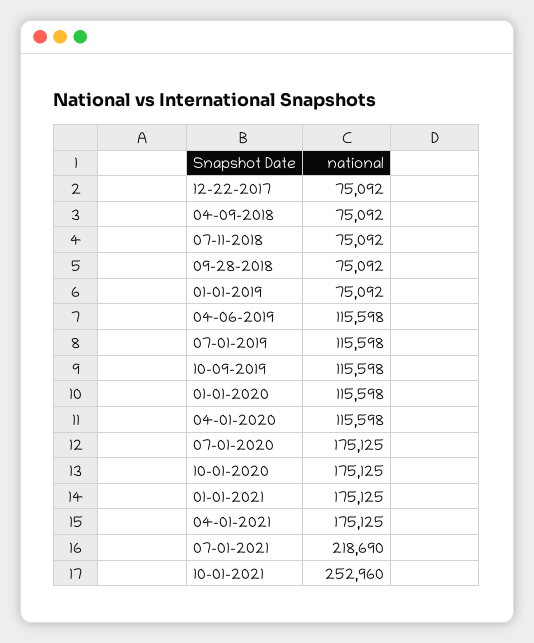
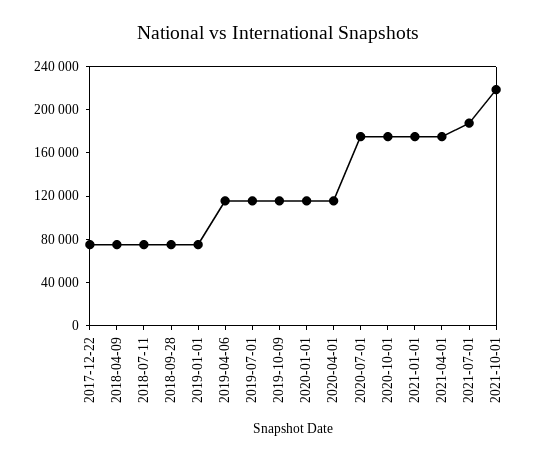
  {
    "12-22-2017": 75092,
    "04-09-2018": 75092,
    "07-11-2018": 75092,
    "09-28-2018": 75092,
    "01-01-2019": 75092,
    "04-06-2019": 115598,
    "07-01-2019": 115598,
    "10-09-2019": 115598,
    "01-01-2020": 115598,
    "04-01-2020": 115598,
    "07-01-2020": 175125,
    "10-01-2020": 175125,
    "01-01-2021": 175125,
    "04-01-2021": 175125,
-   "07-01-2021": 218690,
+   "07-01-2021": 190000,
-   "10-01-2021": 252960
+   "10-01-2021": 220000
  }

